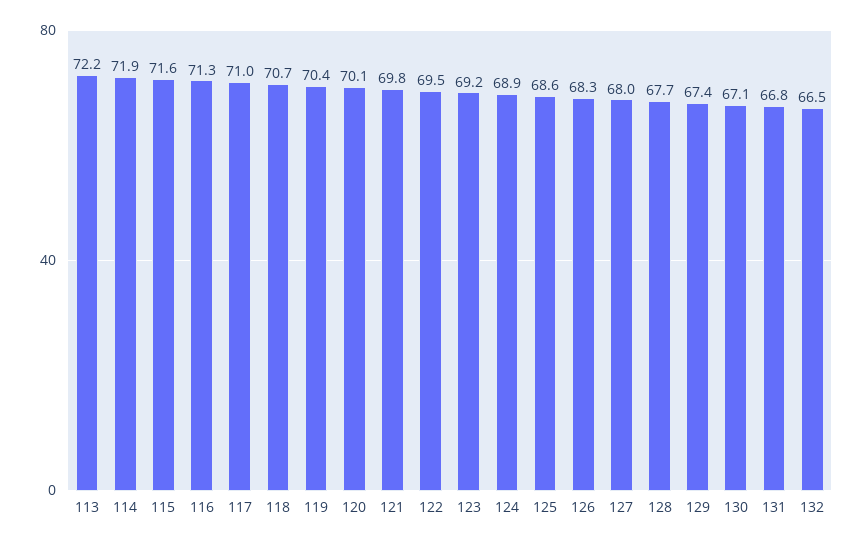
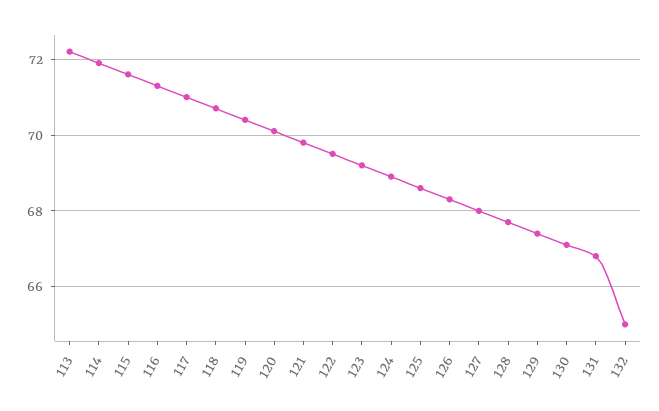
  {
    "113": 72.2,
    "114": 71.9,
    "115": 71.6,
    "116": 71.3,
    "117": 71,
    "118": 70.7,
    "119": 70.4,
    "120": 70.1,
    "121": 69.8,
    "122": 69.5,
    "123": 69.2,
    "124": 68.9,
    "125": 68.6,
    "126": 68.3,
    "127": 68,
    "128": 67.7,
    "129": 67.4,
    "130": 67.1,
    "131": 66.8,
-   "132": 66.5
+   "132": 65
  }

